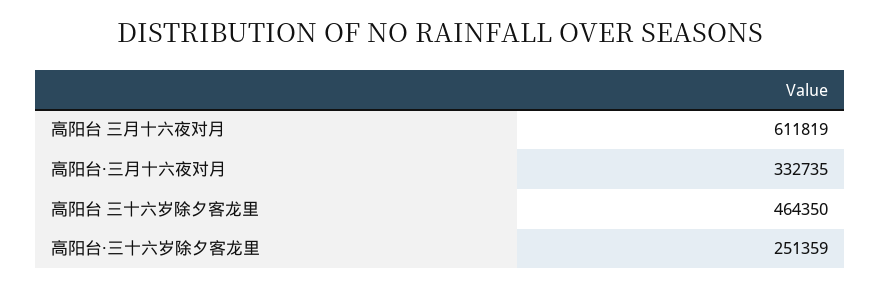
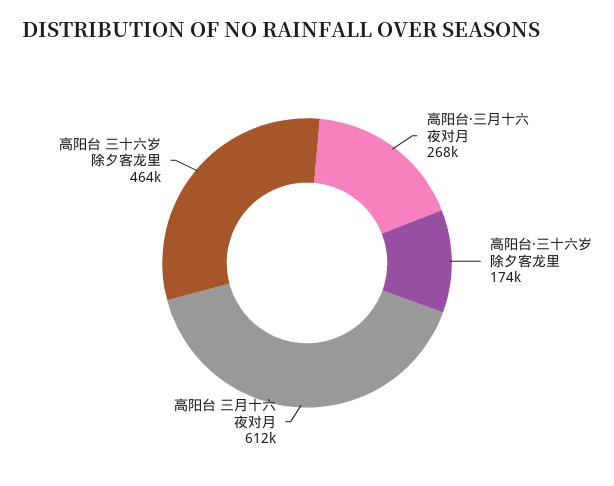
  {
    "高阳台 三月十六夜对月": 611819,
-   "高阳台·三月十六夜对月": 332735,
+   "高阳台·三月十六夜对月": 268000,
    "高阳台 三十六岁除夕客龙里": 464350,
-   "高阳台·三十六岁除夕客龙里": 251359
+   "高阳台·三十六岁除夕客龙里": 174000
  }

